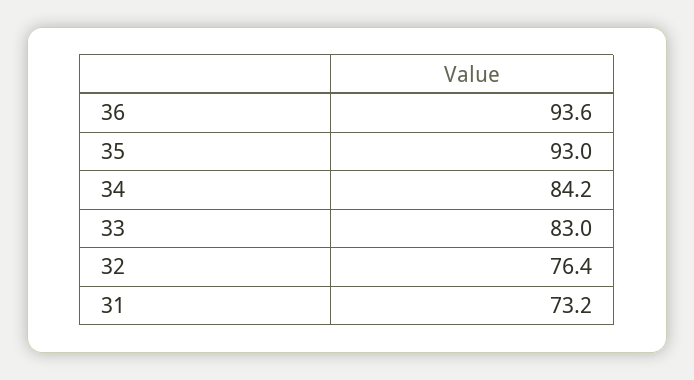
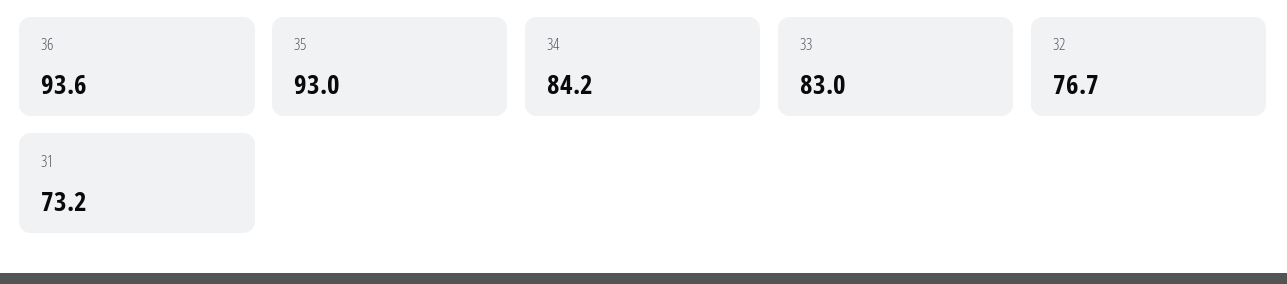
  {
    "36": 93.6,
    "35": 93,
    "34": 84.2,
    "33": 83,
-   "32": 76.4,
+   "32": 76.7,
    "31": 73.2
  }

